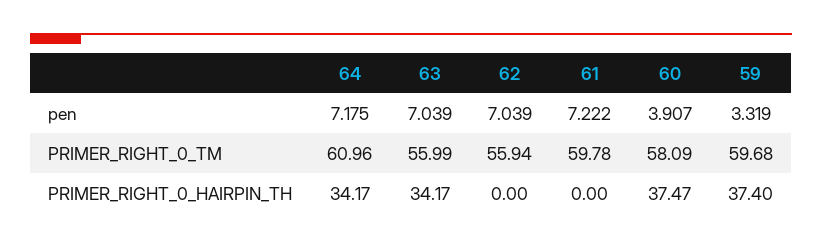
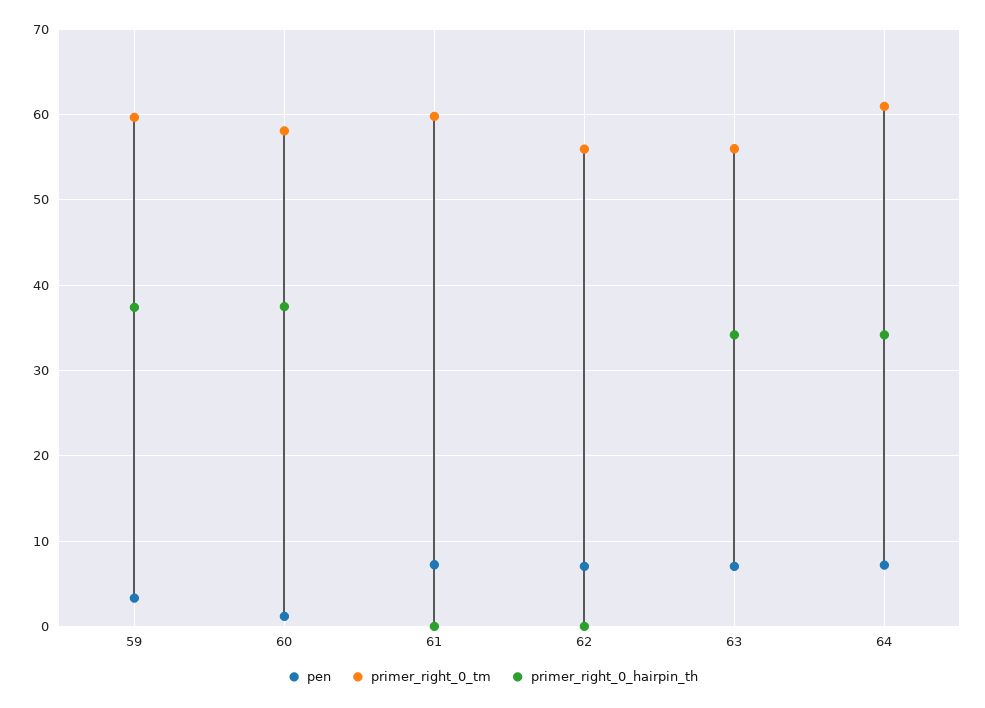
  {
    "pen": {
      "64": 7.175,
      "63": 7.039,
      "62": 7.039,
      "61": 7.222,
-     "60": 3.907,
+     "60": 1,
      "59": 3.319
    },
    "PRIMER_RIGHT_0_TM": {
      "64": 60.96,
      "63": 55.99,
      "62": 55.94,
      "61": 59.78,
      "60": 58.09,
      "59": 59.68
    },
    "PRIMER_RIGHT_0_HAIRPIN_TH": {
      "64": 34.17,
      "63": 34.17,
      "62": 0,
      "61": 0,
      "60": 37.47,
      "59": 37.4
    }
  }

